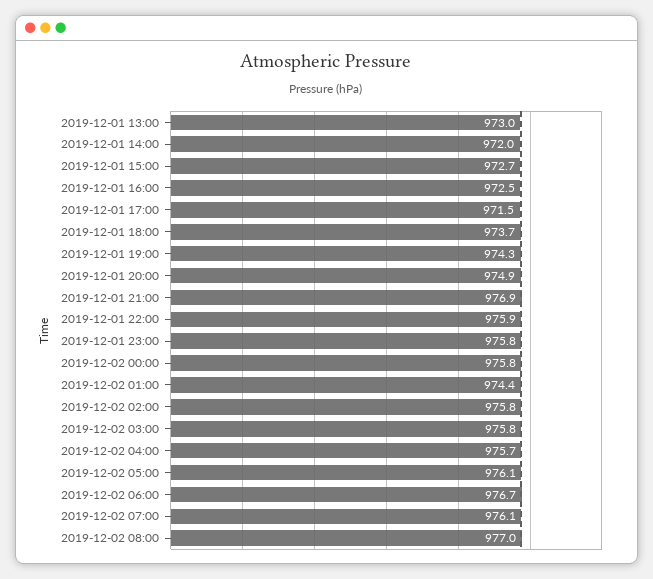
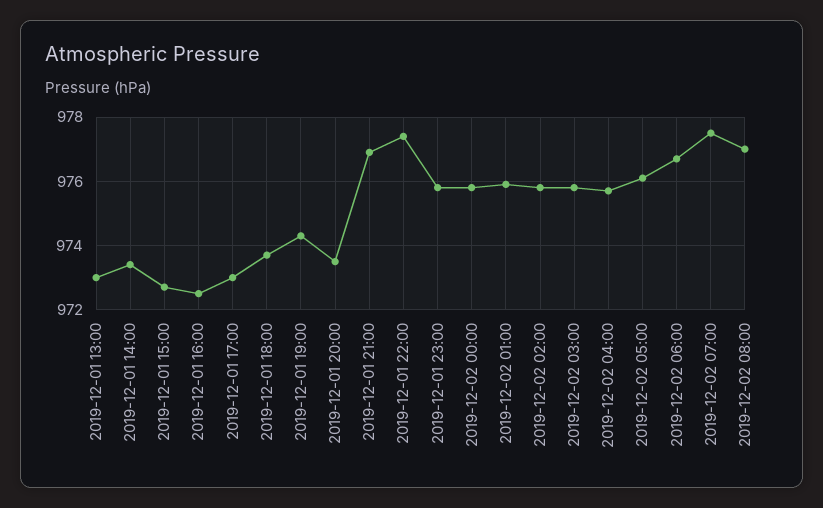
  {
    "2019-12-01 13:00": 973,
-   "2019-12-01 14:00": 972,
+   "2019-12-01 14:00": 973.5,
    "2019-12-01 15:00": 972.7,
    "2019-12-01 16:00": 972.5,
-   "2019-12-01 17:00": 971.5,
+   "2019-12-01 17:00": 973,
    "2019-12-01 18:00": 973.7,
    "2019-12-01 19:00": 974.3,
-   "2019-12-01 20:00": 974.9,
+   "2019-12-01 20:00": 973.5,
    "2019-12-01 21:00": 976.9,
-   "2019-12-01 22:00": 975.9,
+   "2019-12-01 22:00": 977.5,
    "2019-12-01 23:00": 975.8,
    "2019-12-02 00:00": 975.8,
-   "2019-12-02 01:00": 974.4,
+   "2019-12-02 01:00": 976,
    "2019-12-02 02:00": 975.8,
    "2019-12-02 03:00": 975.8,
    "2019-12-02 04:00": 975.7,
    "2019-12-02 05:00": 976.1,
    "2019-12-02 06:00": 976.7,
-   "2019-12-02 07:00": 976.1,
+   "2019-12-02 07:00": 977.5,
    "2019-12-02 08:00": 977
  }

